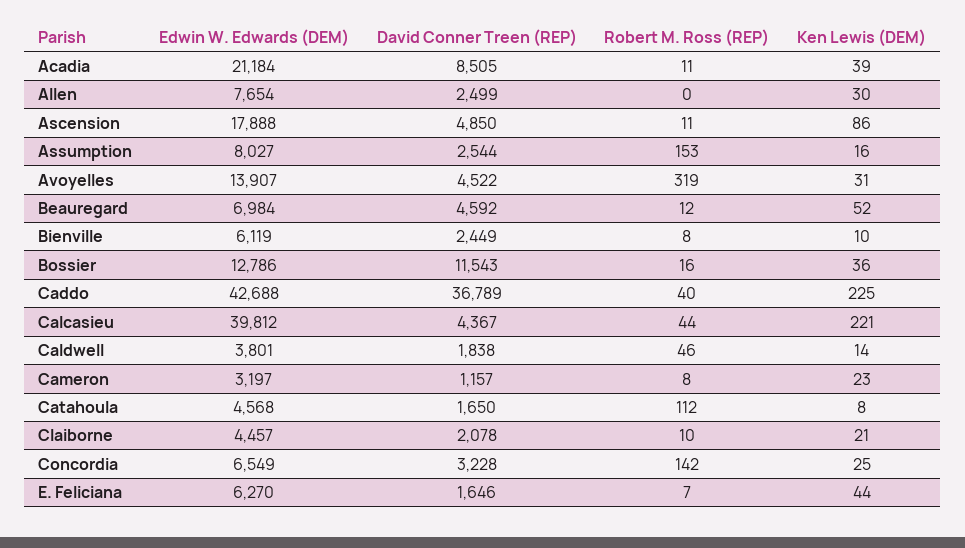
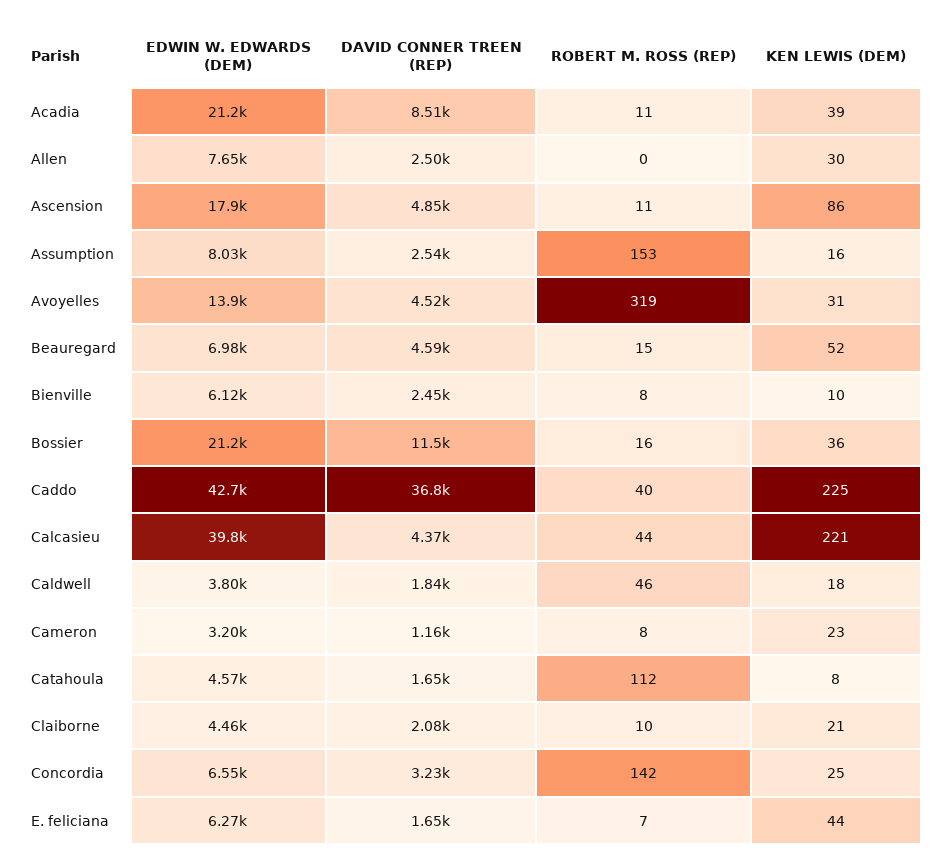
  {
    "Edwin W. Edwards (DEM)": {
      "Acadia": 21184,
      "Allen": 7654,
      "Ascension": 17888,
      "Assumption": 8027,
      "Avoyelles": 13907,
      "Beauregard": 6984,
      "Bienville": 6119,
-     "Bossier": 12786,
+     "Bossier": 21200,
      "Caddo": 42688,
      "Calcasieu": 39812,
      "Caldwell": 3801,
      "Cameron": 3197,
      "Catahoula": 4568,
      "Claiborne": 4457,
      "Concordia": 6549,
      "E. Feliciana": 6270
    },
    "David Conner Treen (REP)": {
      "Acadia": 8505,
      "Allen": 2499,
      "Ascension": 4850,
      "Assumption": 2544,
      "Avoyelles": 4522,
      "Beauregard": 4592,
      "Bienville": 2449,
      "Bossier": 11543,
      "Caddo": 36789,
      "Calcasieu": 4367,
      "Caldwell": 1838,
      "Cameron": 1157,
      "Catahoula": 1650,
      "Claiborne": 2078,
      "Concordia": 3228,
      "E. Feliciana": 1646
    },
    "Robert M. Ross (REP)": {
      "Acadia": 11,
      "Allen": 0,
      "Ascension": 11,
      "Assumption": 153,
      "Avoyelles": 319,
-     "Beauregard": 12,
+     "Beauregard": 15,
      "Bienville": 8,
      "Bossier": 16,
      "Caddo": 40,
      "Calcasieu": 44,
      "Caldwell": 46,
      "Cameron": 8,
      "Catahoula": 112,
      "Claiborne": 10,
      "Concordia": 142,
      "E. Feliciana": 7
    },
    "Ken Lewis (DEM)": {
      "Acadia": 39,
      "Allen": 30,
      "Ascension": 86,
      "Assumption": 16,
      "Avoyelles": 31,
      "Beauregard": 52,
      "Bienville": 10,
      "Bossier": 36,
      "Caddo": 225,
      "Calcasieu": 221,
-     "Caldwell": 14,
+     "Caldwell": 18,
      "Cameron": 23,
      "Catahoula": 8,
      "Claiborne": 21,
      "Concordia": 25,
      "E. Feliciana": 44
    }
  }

